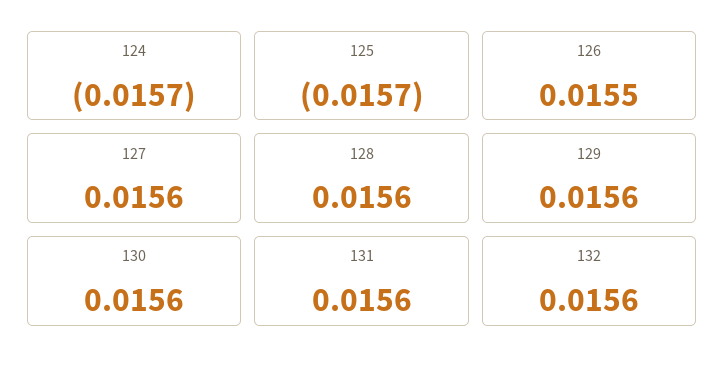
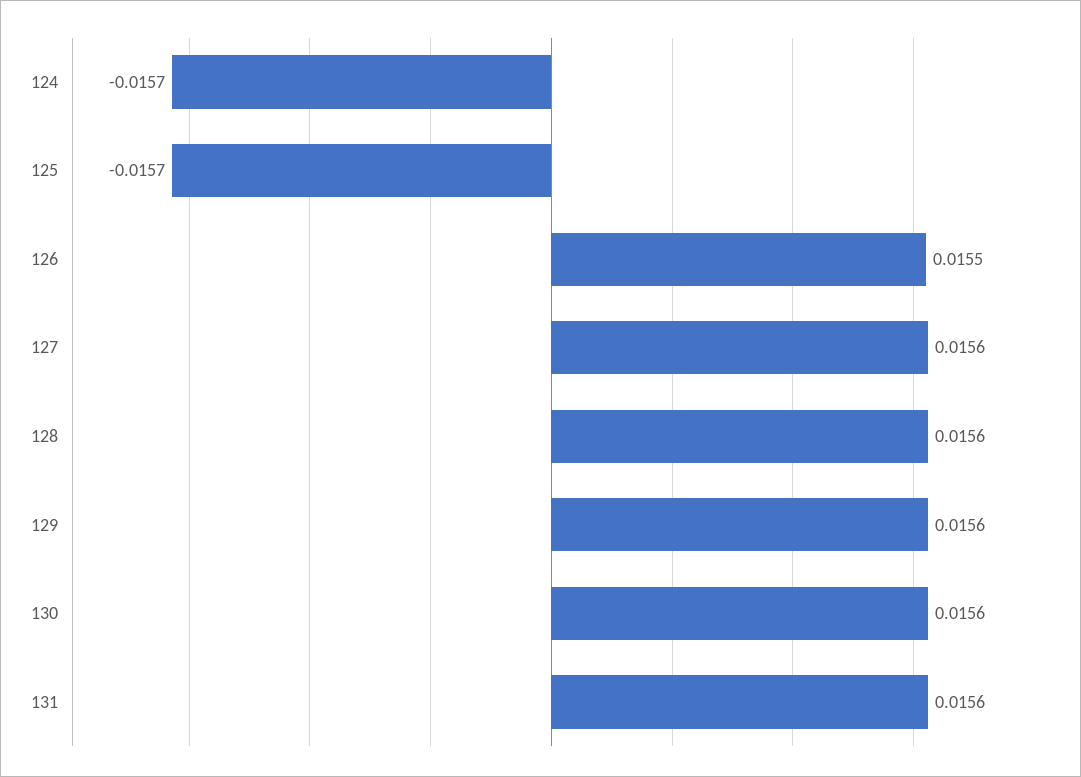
  {
    "124": -0.0157,
    "125": -0.0157,
    "126": 0.0155,
    "127": 0.0156,
    "128": 0.0156,
    "129": 0.0156,
    "130": 0.0156,
-   "131": 0.0156,
+   "131": 0.0156
-   "132": 0.0156
  }

